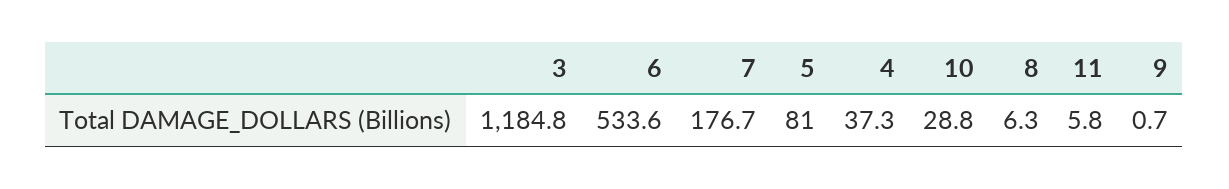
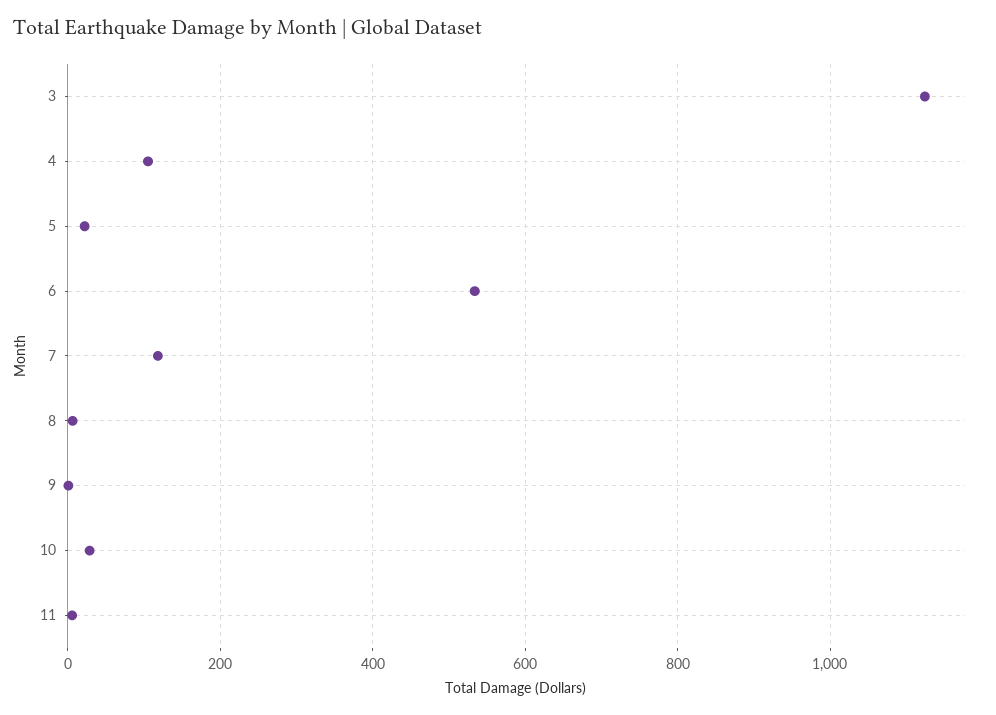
  {
-   "3": 1184.8,
+   "3": 1120,
    "6": 533.6,
-   "7": 176.7,
+   "7": 120,
-   "5": 81,
+   "5": 20,
-   "4": 37.3,
+   "4": 100,
    "10": 28.8,
    "8": 6.3,
    "11": 5.8,
    "9": 0.7
  }

